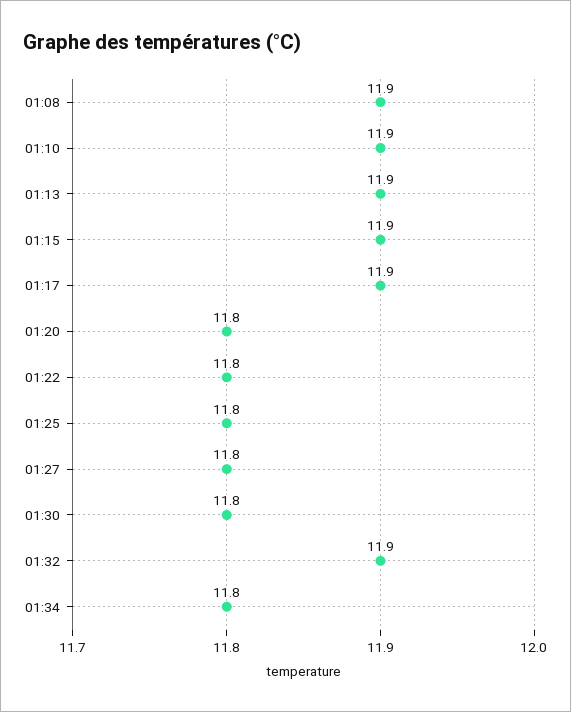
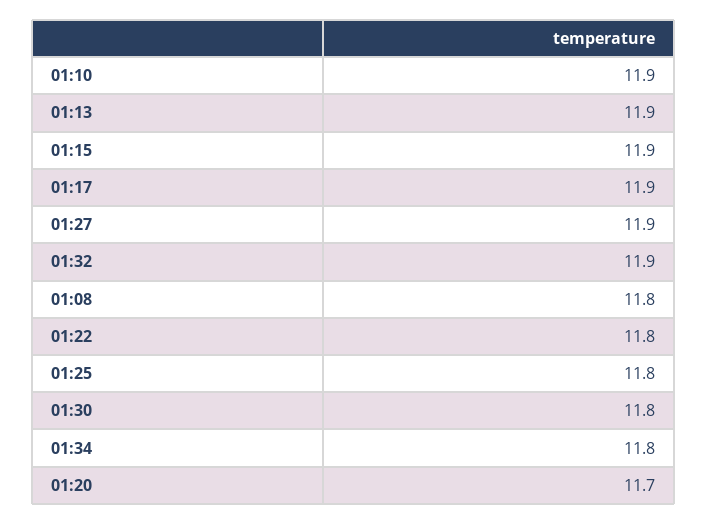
  {
-   "01:08": 11.9,
+   "01:08": 11.8,
    "01:10": 11.9,
    "01:13": 11.9,
    "01:15": 11.9,
    "01:17": 11.9,
-   "01:20": 11.8,
+   "01:20": 11.7,
    "01:22": 11.8,
    "01:25": 11.8,
-   "01:27": 11.8,
+   "01:27": 11.9,
    "01:30": 11.8,
    "01:32": 11.9,
    "01:34": 11.8
  }

